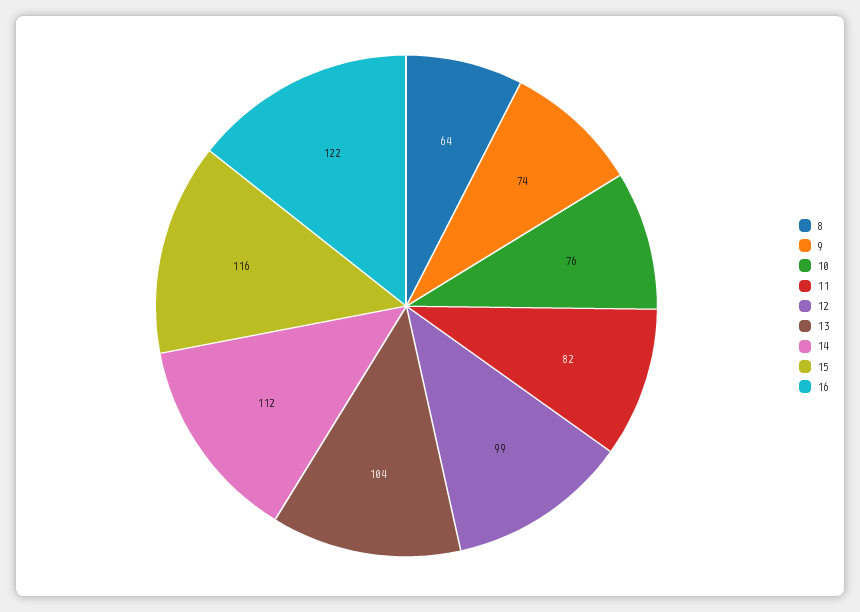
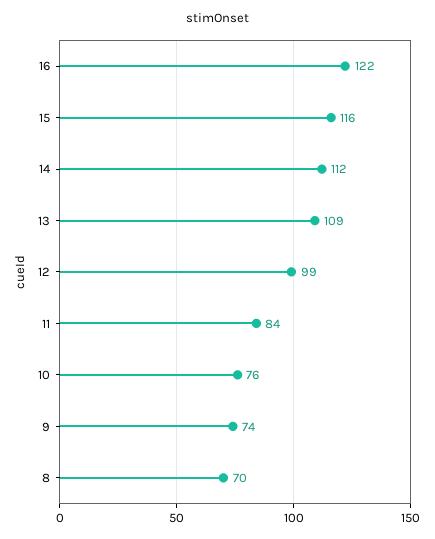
  {
-   "8": 64,
+   "8": 70,
    "9": 74,
    "10": 76,
-   "11": 82,
+   "11": 84,
    "12": 99,
-   "13": 104,
+   "13": 109,
    "14": 112,
    "15": 116,
    "16": 122
  }

